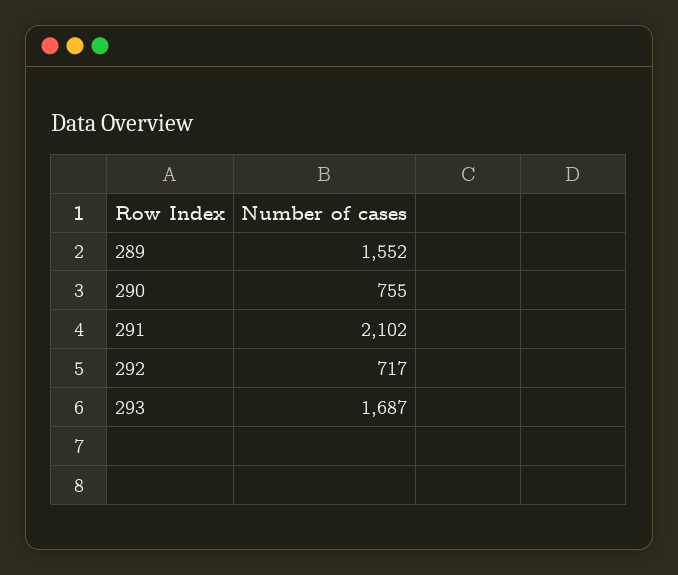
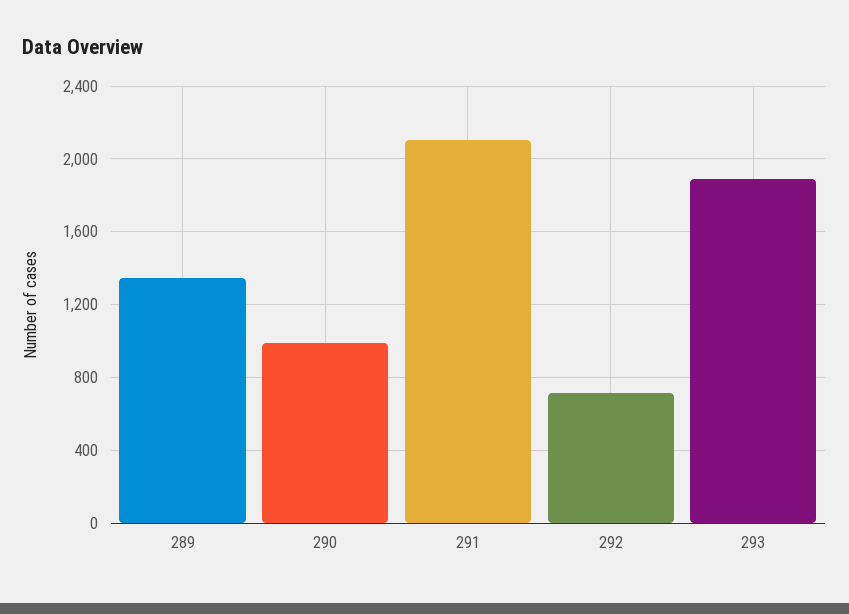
  {
-   "289": 1552,
+   "289": 1350,
-   "290": 755,
+   "290": 1000,
    "291": 2102,
    "292": 717,
-   "293": 1687
+   "293": 1900
  }

